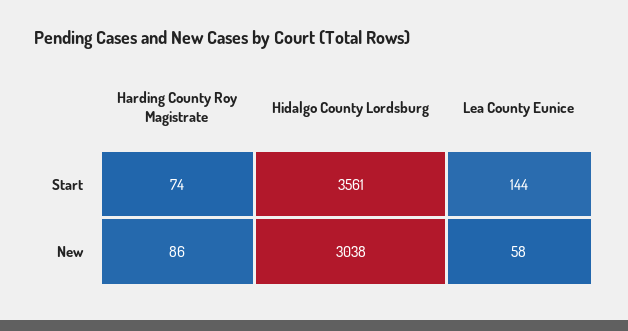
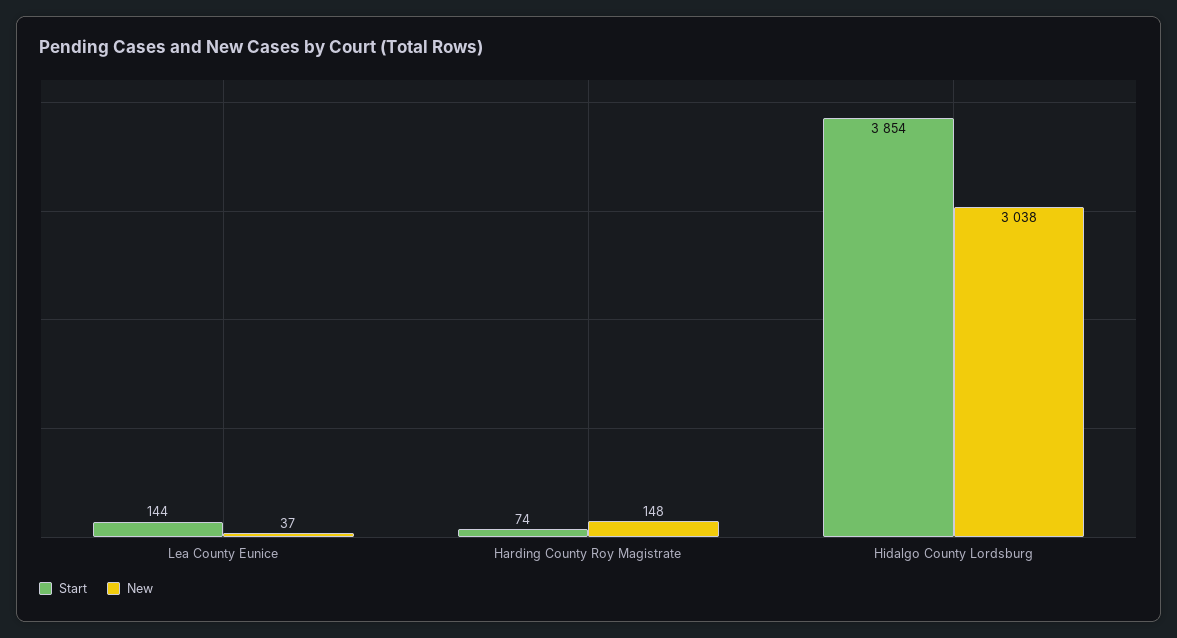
  {
    "Start": {
      "Harding County Roy Magistrate": 74,
-     "Hidalgo County Lordsburg": 3561,
+     "Hidalgo County Lordsburg": 3854,
      "Lea County Eunice": 144
    },
    "New": {
-     "Harding County Roy Magistrate": 86,
+     "Harding County Roy Magistrate": 148,
      "Hidalgo County Lordsburg": 3038,
-     "Lea County Eunice": 58
+     "Lea County Eunice": 37
    }
  }

